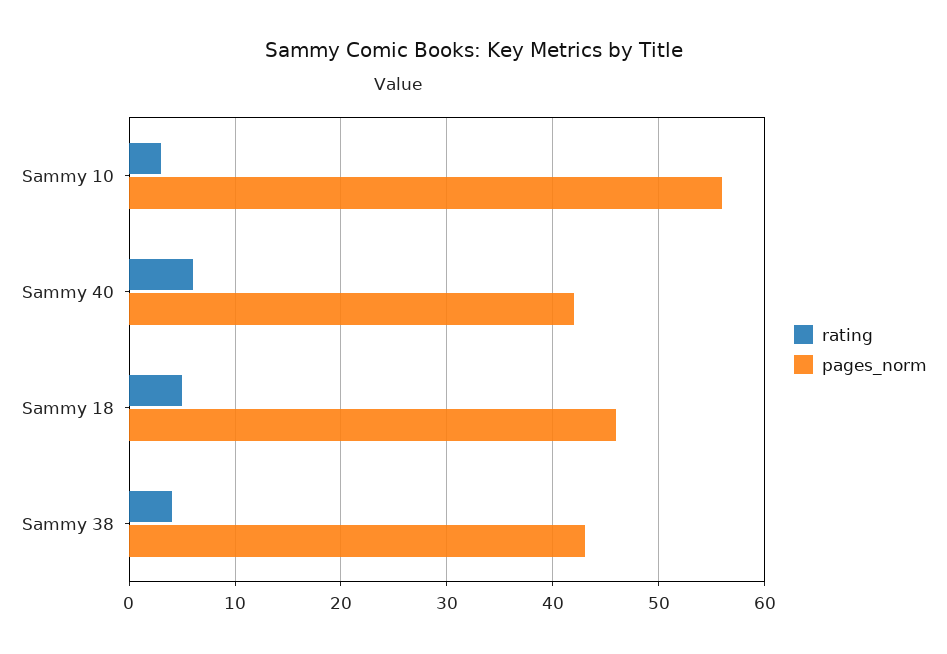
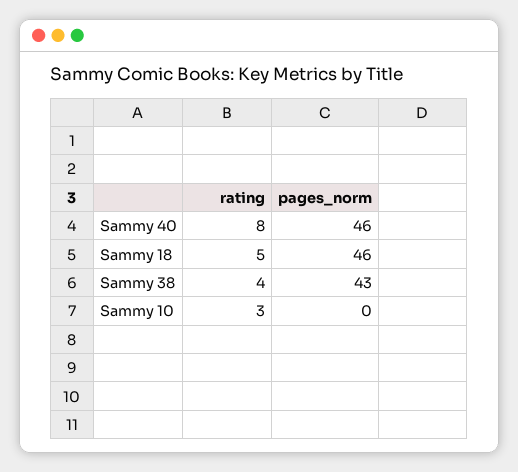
  {
    "rating": {
      "Sammy 10": 3,
-     "Sammy 40": 6,
+     "Sammy 40": 8,
      "Sammy 18": 5,
      "Sammy 38": 4
    },
    "pages_norm": {
-     "Sammy 10": 56,
+     "Sammy 10": 0,
-     "Sammy 40": 42,
+     "Sammy 40": 46,
      "Sammy 18": 46,
      "Sammy 38": 43
    }
  }

